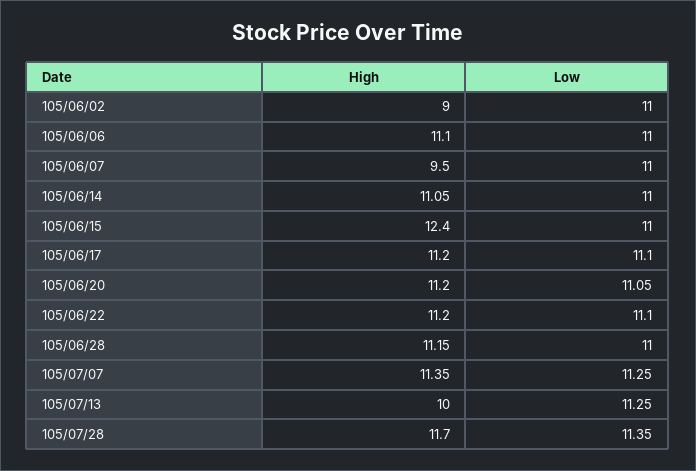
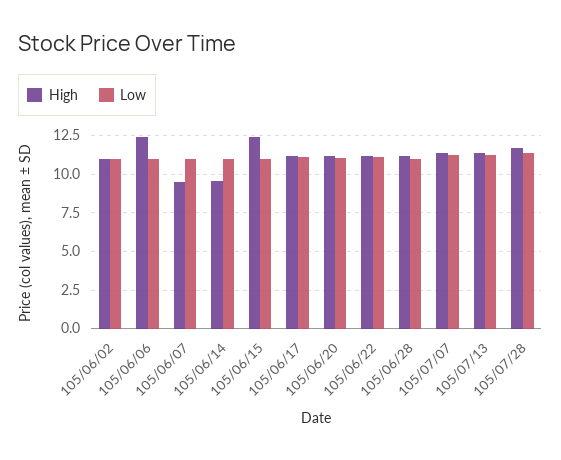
  {
    "High": {
-     "105/06/02": 9,
+     "105/06/02": 11,
-     "105/06/06": 11.1,
+     "105/06/06": 12.5,
      "105/06/07": 9.5,
-     "105/06/14": 11.05,
+     "105/06/14": 9.5,
      "105/06/15": 12.4,
      "105/06/17": 11.2,
      "105/06/20": 11.2,
      "105/06/22": 11.2,
      "105/06/28": 11.15,
      "105/07/07": 11.35,
-     "105/07/13": 10,
+     "105/07/13": 11.5,
      "105/07/28": 11.7
    },
    "Low": {
      "105/06/02": 11,
      "105/06/06": 11,
      "105/06/07": 11,
      "105/06/14": 11,
      "105/06/15": 11,
      "105/06/17": 11.1,
      "105/06/20": 11.05,
      "105/06/22": 11.1,
      "105/06/28": 11,
      "105/07/07": 11.25,
      "105/07/13": 11.25,
      "105/07/28": 11.35
    }
  }

